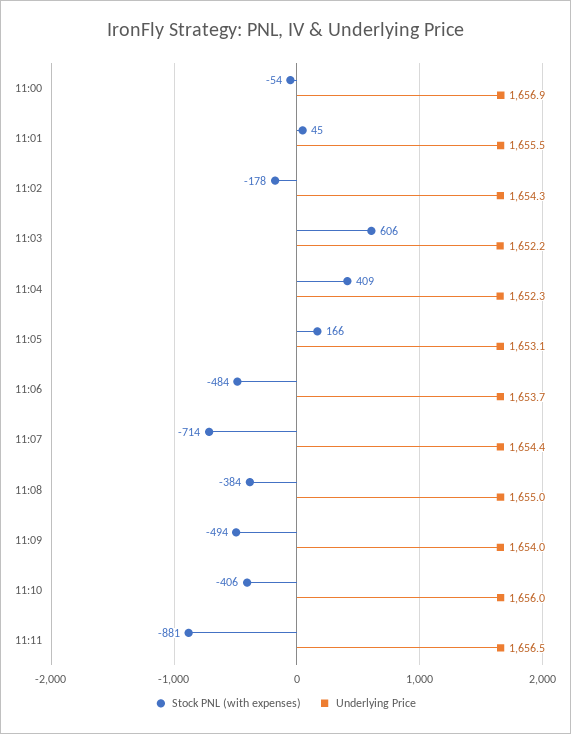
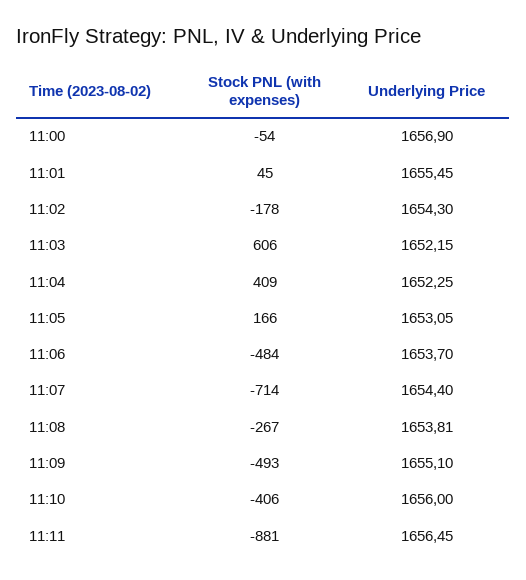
  {
    "Stock PNL (with expenses)": {
      "11:00": -54,
      "11:01": 45,
      "11:02": -178,
      "11:03": 606,
      "11:04": 409,
      "11:05": 166,
      "11:06": -484,
      "11:07": -714,
-     "11:08": -384,
+     "11:08": -267,
-     "11:09": -494,
+     "11:09": -493,
      "11:10": -406,
      "11:11": -881
    },
    "Underlying Price": {
      "11:00": 1656.9,
      "11:01": 1655.45,
      "11:02": 1654.3,
      "11:03": 1652.15,
      "11:04": 1652.25,
      "11:05": 1653.05,
      "11:06": 1653.7,
      "11:07": 1654.4,
-     "11:08": 1655,
+     "11:08": 1653.81,
-     "11:09": 1654,
+     "11:09": 1655.1,
      "11:10": 1656,
      "11:11": 1656.45
    }
  }

